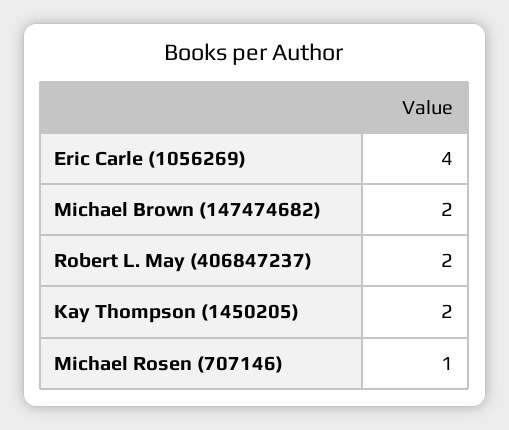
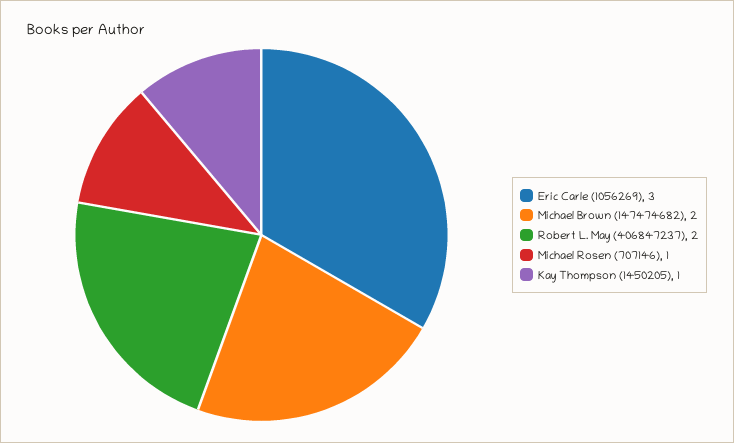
  {
-   "Eric Carle (1056269)": 4,
+   "Eric Carle (1056269)": 3,
    "Michael Brown (147474682)": 2,
    "Robert L. May (406847237)": 2,
-   "Kay Thompson (1450205)": 2,
+   "Kay Thompson (1450205)": 1,
    "Michael Rosen (707146)": 1
  }

